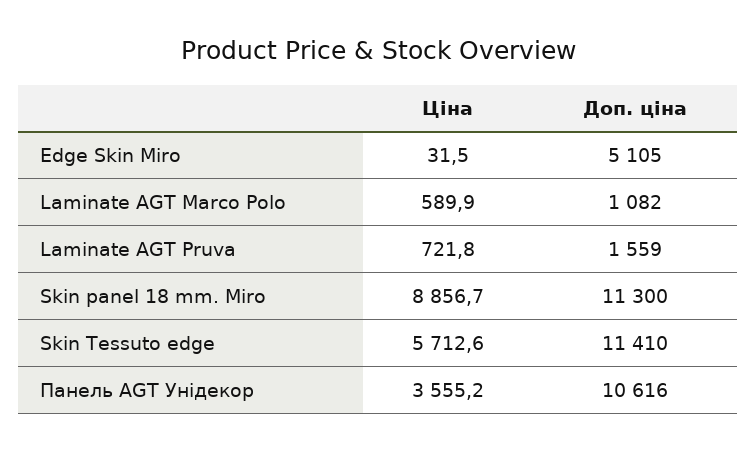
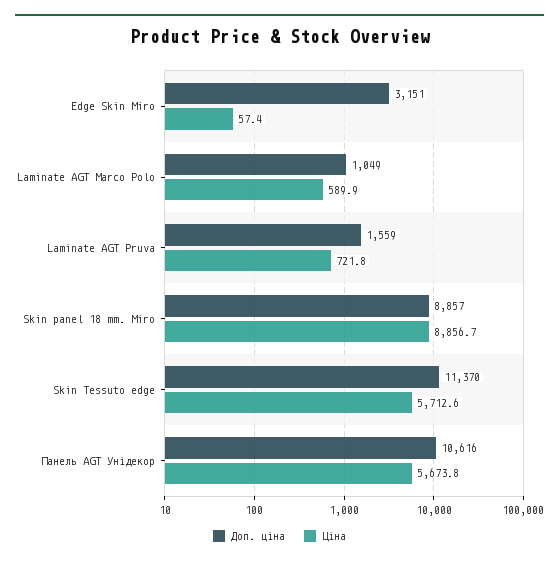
  {
    "Ціна": {
-     "Edge Skin Miro": 31.5,
+     "Edge Skin Miro": 57.4,
      "Laminate AGT Marco Polo": 589.9,
      "Laminate AGT Pruva": 721.8,
      "Skin panel 18 mm. Miro": 8856.7,
      "Skin Tessuto edge": 5712.6,
-     "Панель AGT Унідекор": 3555.2
+     "Панель AGT Унідекор": 5673.8
    },
    "Доп. ціна": {
-     "Edge Skin Miro": 5105,
+     "Edge Skin Miro": 3151,
-     "Laminate AGT Marco Polo": 1082,
+     "Laminate AGT Marco Polo": 1049,
      "Laminate AGT Pruva": 1559,
-     "Skin panel 18 mm. Miro": 11300,
+     "Skin panel 18 mm. Miro": 8857,
-     "Skin Tessuto edge": 11410,
+     "Skin Tessuto edge": 11370,
      "Панель AGT Унідекор": 10616
    }
  }

